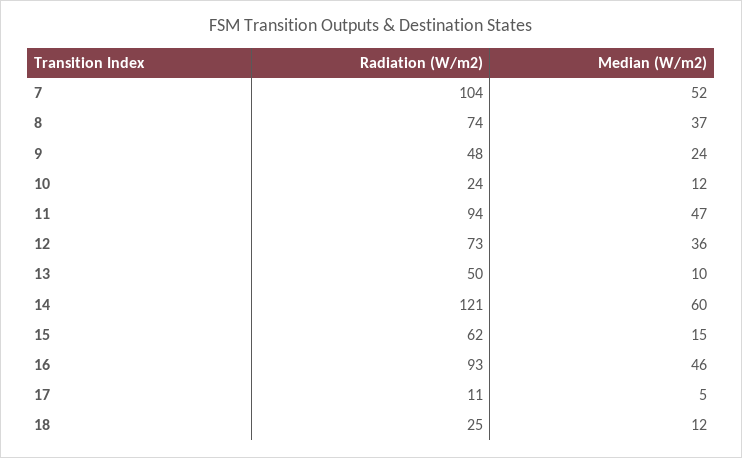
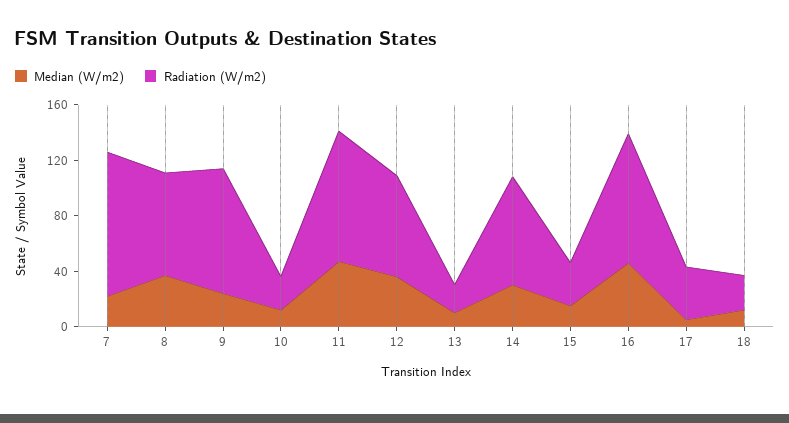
  {
    "Radiation (W/m2)": {
      "7": 104,
      "8": 74,
-     "9": 48,
+     "9": 90,
      "10": 24,
      "11": 94,
      "12": 73,
-     "13": 50,
+     "13": 20,
-     "14": 121,
+     "14": 80,
-     "15": 62,
+     "15": 30,
      "16": 93,
-     "17": 11,
+     "17": 40,
      "18": 25
    },
    "Median (W/m2)": {
-     "7": 52,
+     "7": 20,
      "8": 37,
      "9": 24,
      "10": 12,
      "11": 47,
      "12": 36,
      "13": 10,
-     "14": 60,
+     "14": 30,
      "15": 15,
      "16": 46,
      "17": 5,
      "18": 12
    }
  }

